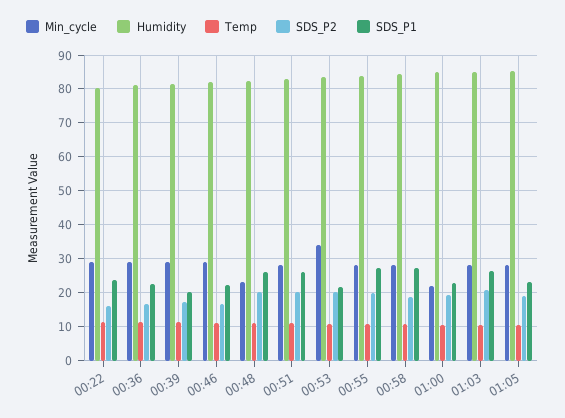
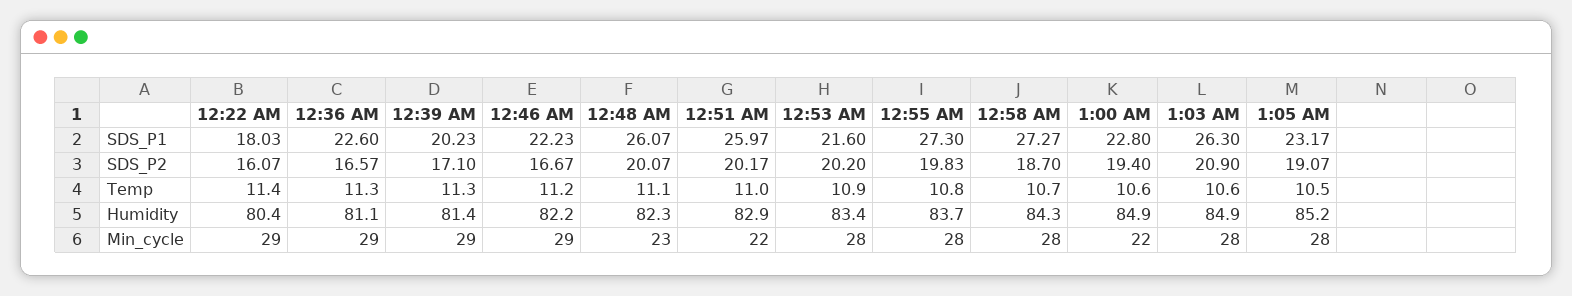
  {
    "Min_cycle": {
      "00:22": 29,
      "00:36": 29,
      "00:39": 29,
      "00:46": 29,
      "00:48": 23,
-     "00:51": 28,
+     "00:51": 22,
-     "00:53": 34,
+     "00:53": 28,
      "00:55": 28,
      "00:58": 28,
      "01:00": 22,
      "01:03": 28,
      "01:05": 28
    },
    "Humidity": {
      "00:22": 80.4,
      "00:36": 81.1,
      "00:39": 81.4,
      "00:46": 82.2,
      "00:48": 82.3,
      "00:51": 82.9,
      "00:53": 83.4,
      "00:55": 83.7,
      "00:58": 84.3,
      "01:00": 84.9,
      "01:03": 84.9,
      "01:05": 85.2
    },
    "Temp": {
      "00:22": 11.4,
      "00:36": 11.3,
      "00:39": 11.3,
      "00:46": 11.2,
      "00:48": 11.1,
      "00:51": 11,
      "00:53": 10.9,
      "00:55": 10.8,
      "00:58": 10.7,
      "01:00": 10.6,
      "01:03": 10.6,
      "01:05": 10.5
    },
    "SDS_P2": {
      "00:22": 16.07,
      "00:36": 16.57,
      "00:39": 17.1,
      "00:46": 16.67,
      "00:48": 20.07,
      "00:51": 20.17,
      "00:53": 20.2,
      "00:55": 19.83,
      "00:58": 18.7,
      "01:00": 19.4,
      "01:03": 20.9,
      "01:05": 19.07
    },
    "SDS_P1": {
-     "00:22": 24,
+     "00:22": 18.03,
      "00:36": 22.6,
      "00:39": 20.23,
      "00:46": 22.23,
      "00:48": 26.07,
      "00:51": 25.97,
      "00:53": 21.6,
      "00:55": 27.3,
      "00:58": 27.27,
      "01:00": 22.8,
      "01:03": 26.3,
      "01:05": 23.17
    }
  }

